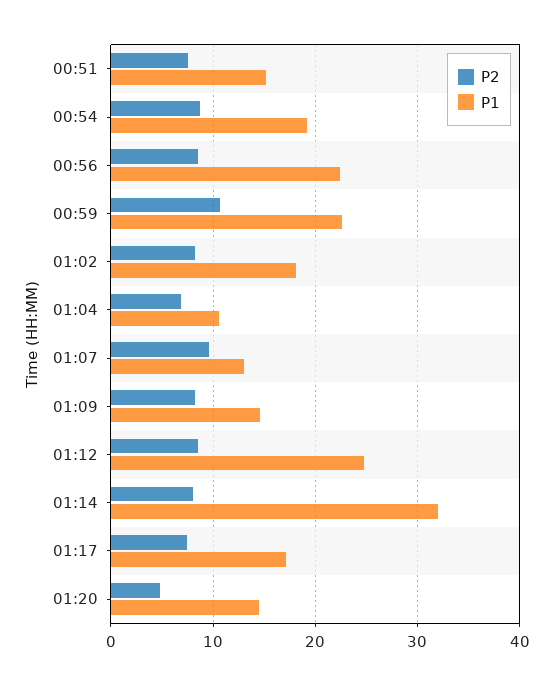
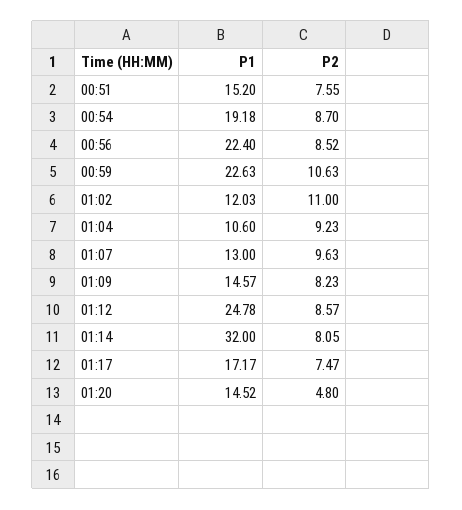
  {
    "P2": {
      "00:51": 7.55,
      "00:54": 8.7,
      "00:56": 8.52,
      "00:59": 10.63,
-     "01:02": 8,
+     "01:02": 11,
-     "01:04": 7,
+     "01:04": 9.23,
      "01:07": 9.63,
      "01:09": 8.23,
      "01:12": 8.57,
      "01:14": 8.05,
      "01:17": 7.47,
      "01:20": 4.8
    },
    "P1": {
      "00:51": 15.2,
      "00:54": 19.18,
      "00:56": 22.4,
      "00:59": 22.63,
-     "01:02": 18,
+     "01:02": 12.03,
      "01:04": 10.6,
      "01:07": 13,
      "01:09": 14.57,
      "01:12": 24.78,
      "01:14": 32,
      "01:17": 17.17,
      "01:20": 14.52
    }
  }

